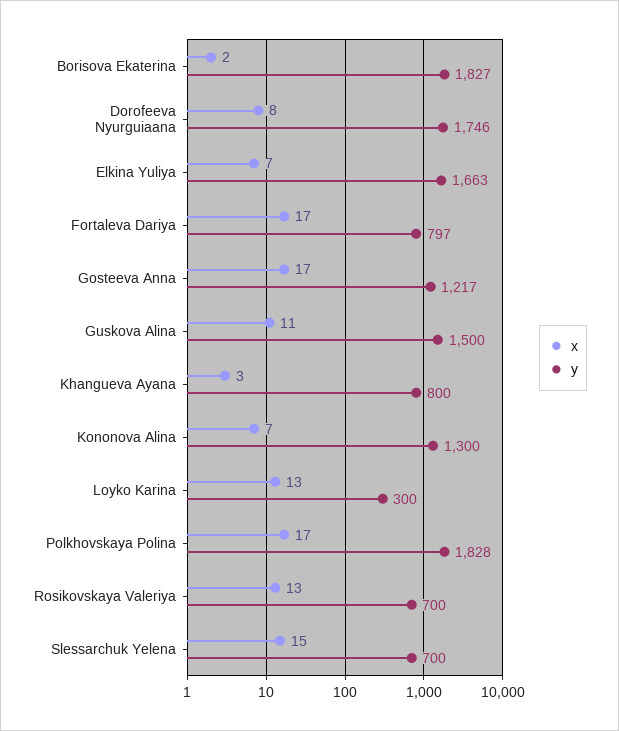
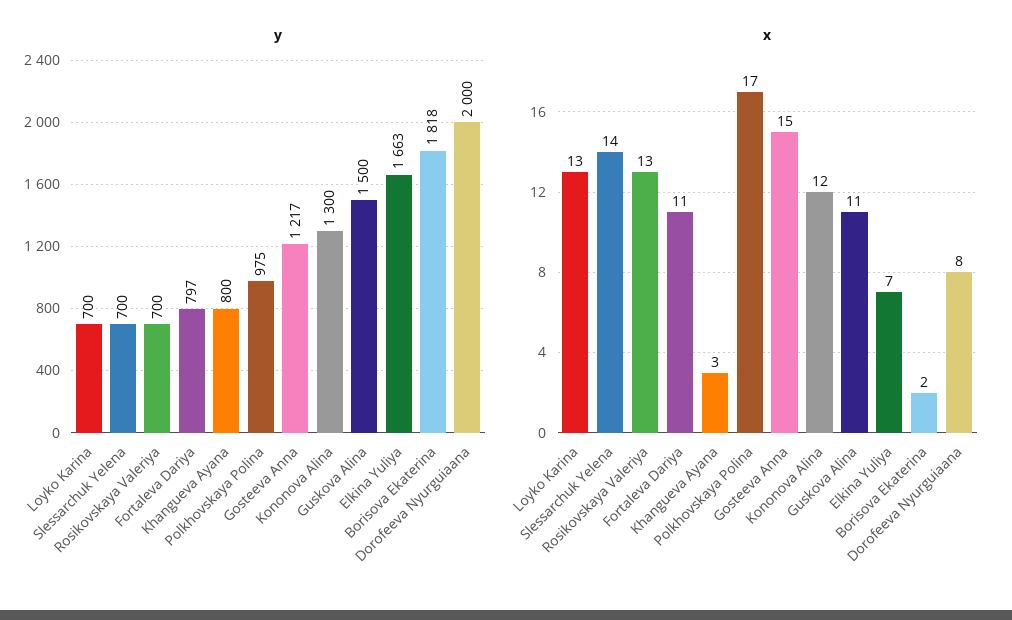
  {
    "x": {
      "Borisova Ekaterina": 2,
      "Dorofeeva Nyurguiaana": 8,
      "Elkina Yuliya": 7,
-     "Fortaleva Dariya": 17,
+     "Fortaleva Dariya": 11,
-     "Gosteeva Anna": 17,
+     "Gosteeva Anna": 15,
      "Guskova Alina": 11,
      "Khangueva Ayana": 3,
-     "Kononova Alina": 7,
+     "Kononova Alina": 12,
      "Loyko Karina": 13,
      "Polkhovskaya Polina": 17,
      "Rosikovskaya Valeriya": 13,
-     "Slessarchuk Yelena": 15
+     "Slessarchuk Yelena": 14
    },
    "y": {
-     "Borisova Ekaterina": 1827,
+     "Borisova Ekaterina": 1818,
-     "Dorofeeva Nyurguiaana": 1746,
+     "Dorofeeva Nyurguiaana": 2000,
      "Elkina Yuliya": 1663,
      "Fortaleva Dariya": 797,
      "Gosteeva Anna": 1217,
      "Guskova Alina": 1500,
      "Khangueva Ayana": 800,
      "Kononova Alina": 1300,
-     "Loyko Karina": 300,
+     "Loyko Karina": 700,
-     "Polkhovskaya Polina": 1828,
+     "Polkhovskaya Polina": 975,
      "Rosikovskaya Valeriya": 700,
      "Slessarchuk Yelena": 700
    }
  }

